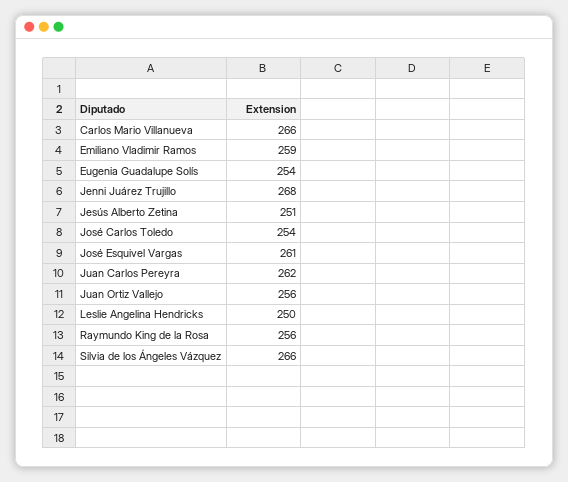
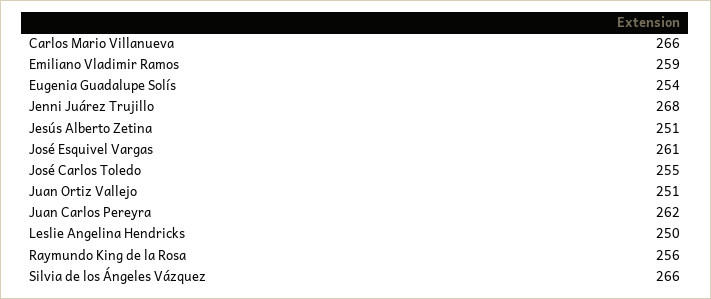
  {
    "Carlos Mario Villanueva": 266,
    "Emiliano Vladimir Ramos": 259,
    "Eugenia Guadalupe Solís": 254,
    "Jenni Juárez Trujillo": 268,
    "Jesús Alberto Zetina": 251,
-   "José Carlos Toledo": 254,
+   "José Carlos Toledo": 255,
    "José Esquivel Vargas": 261,
    "Juan Carlos Pereyra": 262,
-   "Juan Ortiz Vallejo": 256,
+   "Juan Ortiz Vallejo": 251,
    "Leslie Angelina Hendricks": 250,
    "Raymundo King de la Rosa": 256,
    "Silvia de los Ángeles Vázquez": 266
  }

